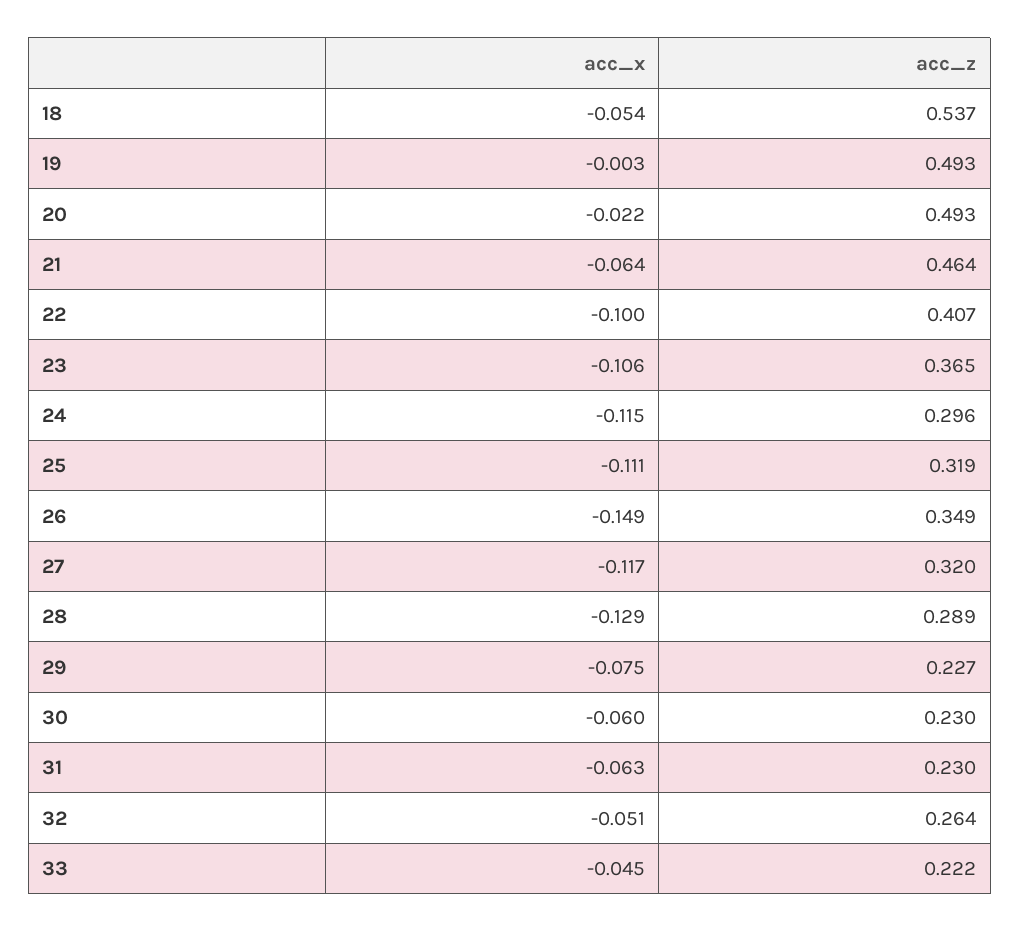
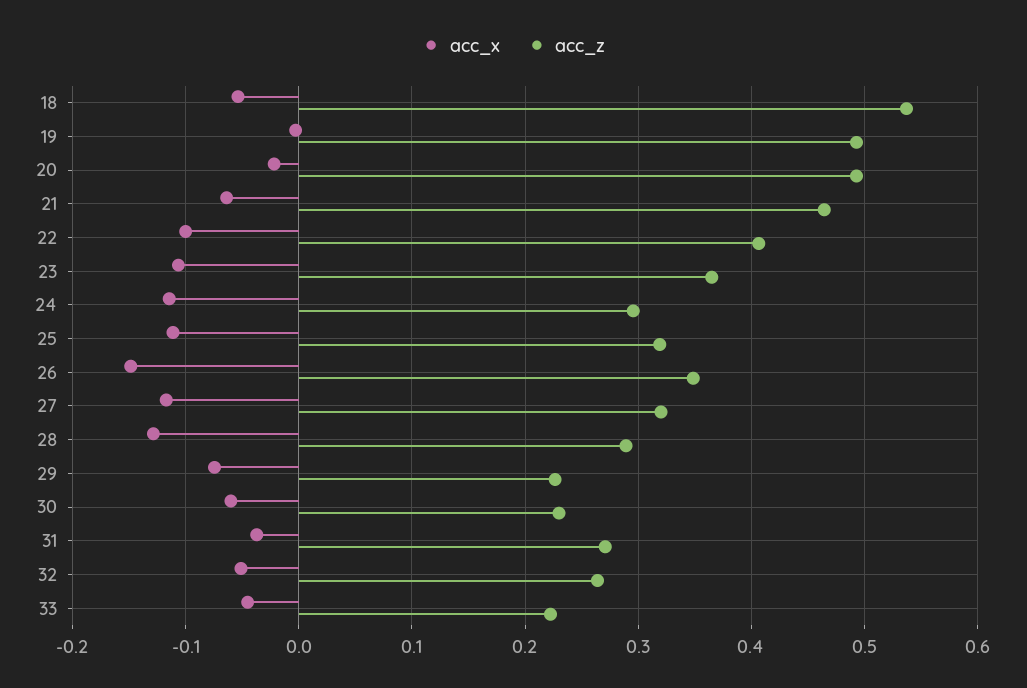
  {
    "acc_x": {
      "18": -0.054,
      "19": -0.003,
      "20": -0.022,
      "21": -0.064,
      "22": -0.1,
      "23": -0.106,
      "24": -0.115,
      "25": -0.111,
      "26": -0.149,
      "27": -0.117,
      "28": -0.129,
      "29": -0.075,
      "30": -0.06,
-     "31": -0.063,
+     "31": -0.04,
      "32": -0.051,
      "33": -0.045
    },
    "acc_z": {
      "18": 0.537,
      "19": 0.493,
      "20": 0.493,
      "21": 0.464,
      "22": 0.407,
      "23": 0.365,
      "24": 0.296,
      "25": 0.319,
      "26": 0.349,
      "27": 0.32,
      "28": 0.289,
      "29": 0.227,
      "30": 0.23,
-     "31": 0.23,
+     "31": 0.27,
      "32": 0.264,
      "33": 0.222
    }
  }

